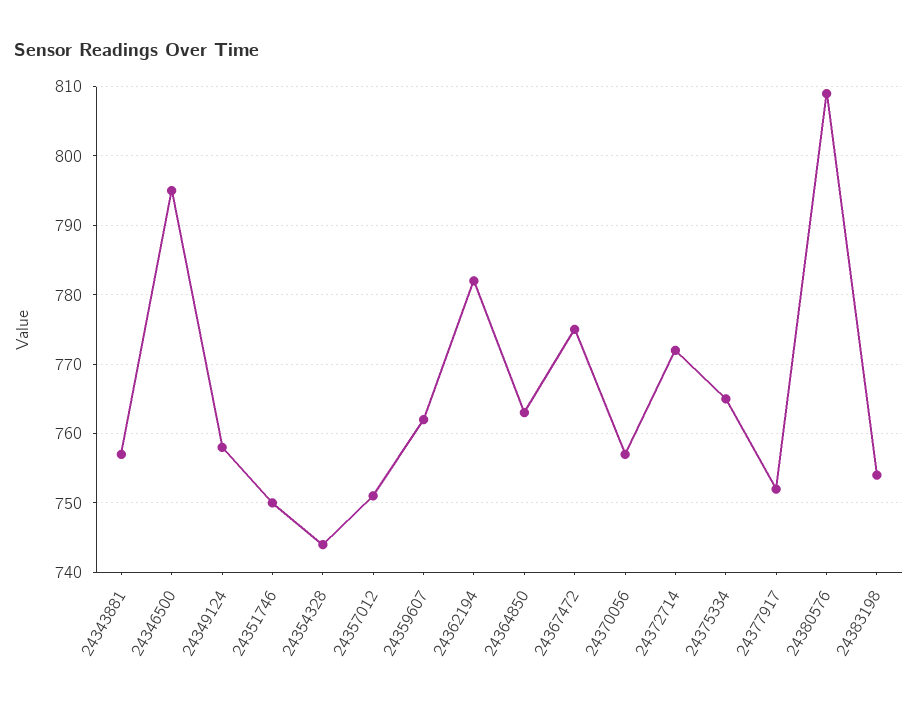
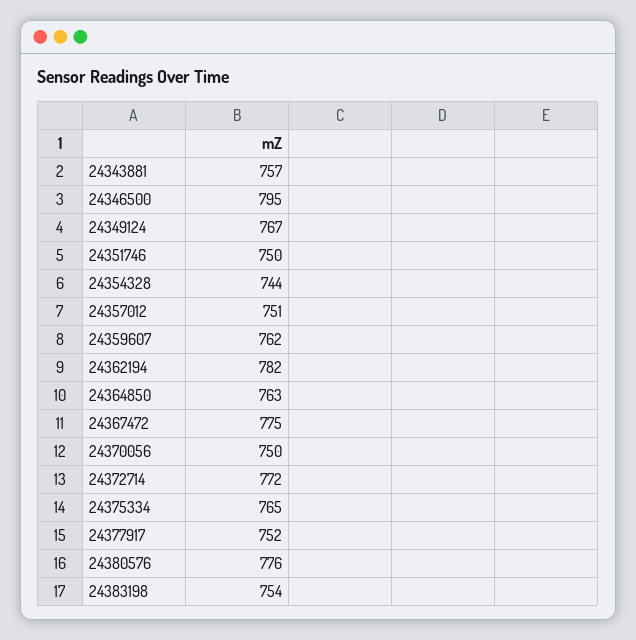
  {
    "24343881": 757,
    "24346500": 795,
-   "24349124": 758,
+   "24349124": 767,
    "24351746": 750,
    "24354328": 744,
    "24357012": 751,
    "24359607": 762,
    "24362194": 782,
    "24364850": 763,
    "24367472": 775,
-   "24370056": 757,
+   "24370056": 750,
    "24372714": 772,
    "24375334": 765,
    "24377917": 752,
-   "24380576": 809,
+   "24380576": 776,
    "24383198": 754
  }

